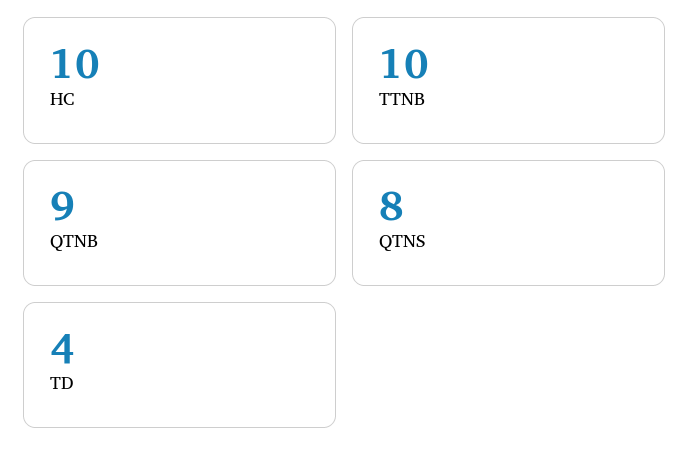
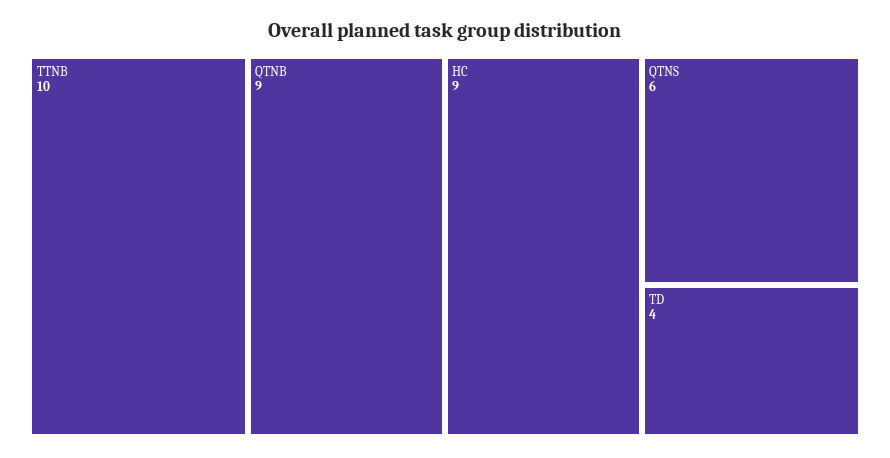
  {
-   "HC": 10,
+   "HC": 9,
    "TTNB": 10,
    "QTNB": 9,
-   "QTNS": 8,
+   "QTNS": 6,
    "TD": 4
  }

